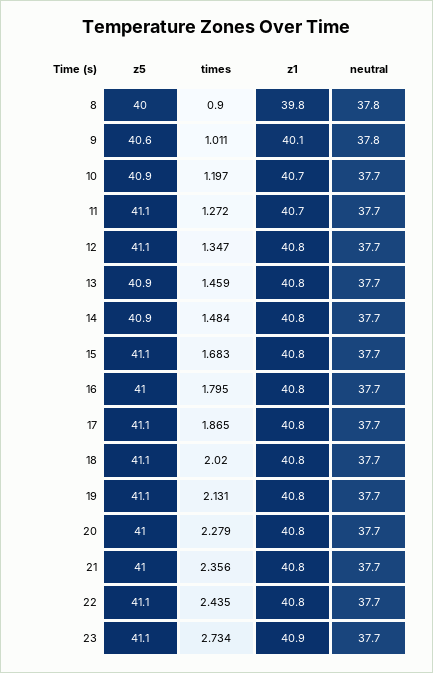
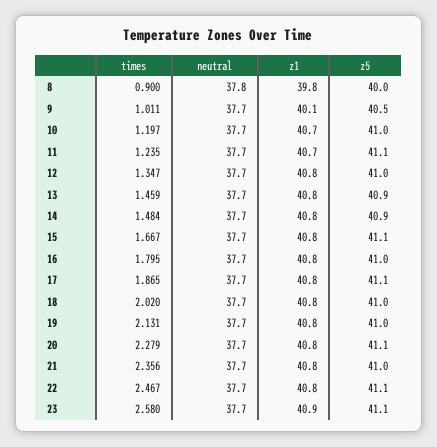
  {
    "z5": {
      "8": 40,
-     "9": 40.6,
+     "9": 40.5,
-     "10": 40.9,
+     "10": 41,
      "11": 41.1,
-     "12": 41.1,
+     "12": 41,
      "13": 40.9,
      "14": 40.9,
      "15": 41.1,
      "16": 41,
      "17": 41.1,
-     "18": 41.1,
+     "18": 41,
-     "19": 41.1,
+     "19": 41,
-     "20": 41,
+     "20": 41.1,
      "21": 41,
      "22": 41.1,
      "23": 41.1
    },
    "times": {
      "8": 0.9,
      "9": 1.011,
      "10": 1.197,
-     "11": 1.272,
+     "11": 1.235,
      "12": 1.347,
      "13": 1.459,
      "14": 1.484,
-     "15": 1.683,
+     "15": 1.667,
      "16": 1.795,
      "17": 1.865,
      "18": 2.02,
      "19": 2.131,
      "20": 2.279,
      "21": 2.356,
-     "22": 2.435,
+     "22": 2.467,
-     "23": 2.734
+     "23": 2.58
    },
    "z1": {
      "8": 39.8,
      "9": 40.1,
      "10": 40.7,
      "11": 40.7,
      "12": 40.8,
      "13": 40.8,
      "14": 40.8,
      "15": 40.8,
      "16": 40.8,
      "17": 40.8,
      "18": 40.8,
      "19": 40.8,
      "20": 40.8,
      "21": 40.8,
      "22": 40.8,
      "23": 40.9
    },
    "neutral": {
      "8": 37.8,
-     "9": 37.8,
+     "9": 37.7,
      "10": 37.7,
      "11": 37.7,
      "12": 37.7,
      "13": 37.7,
      "14": 37.7,
      "15": 37.7,
      "16": 37.7,
      "17": 37.7,
      "18": 37.7,
      "19": 37.7,
      "20": 37.7,
      "21": 37.7,
      "22": 37.7,
      "23": 37.7
    }
  }

